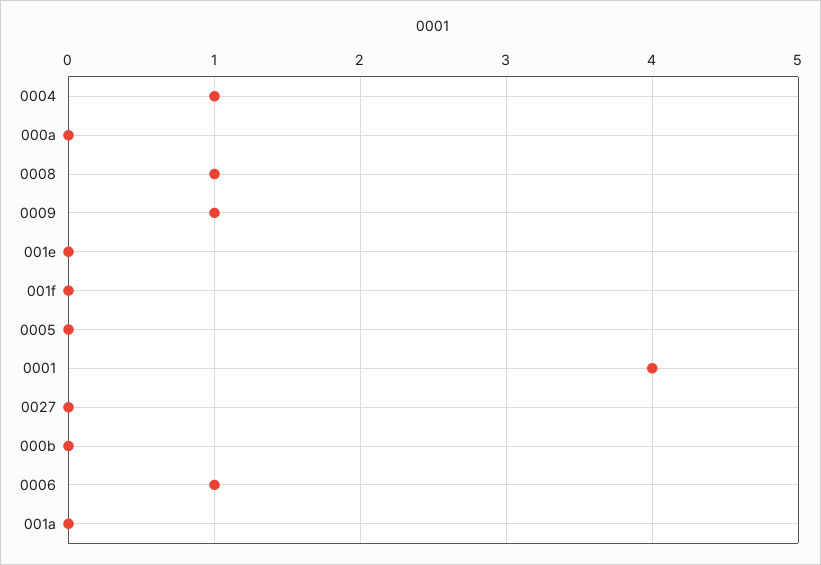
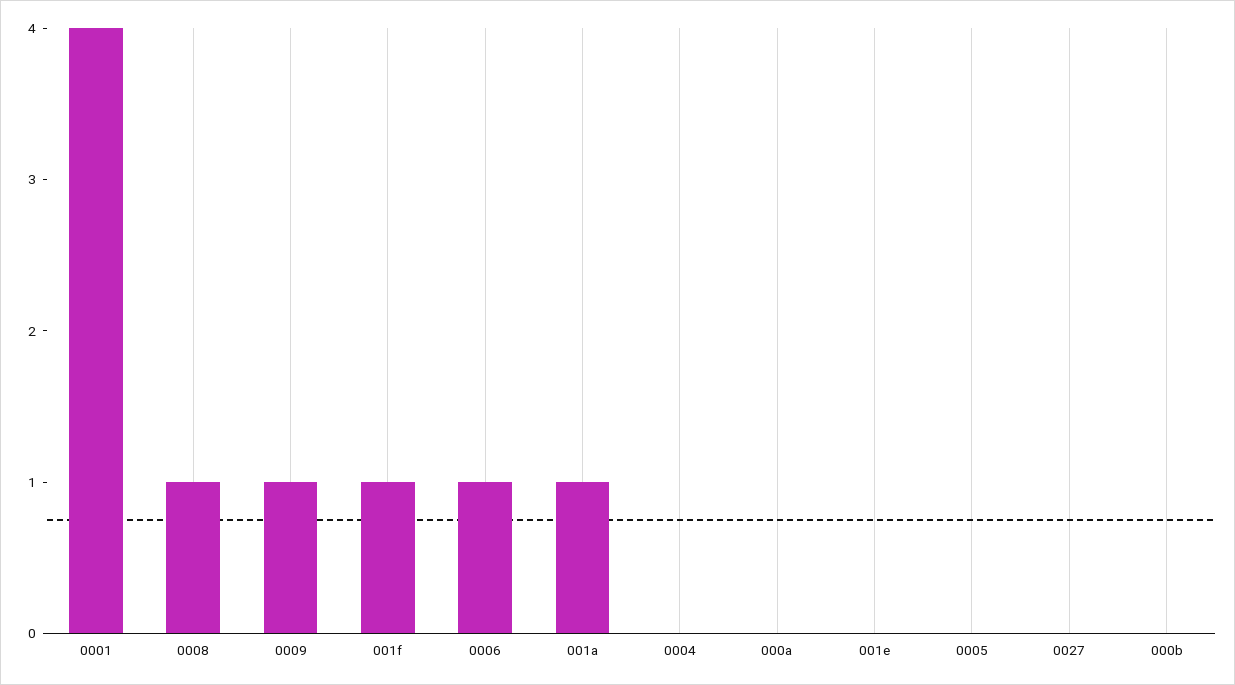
  {
-   "0004": 1,
+   "0004": 0,
    "000a": 0,
    "0008": 1,
    "0009": 1,
    "001e": 0,
-   "001f": 0,
+   "001f": 1,
    "0005": 0,
    "0001": 4,
    "0027": 0,
    "000b": 0,
    "0006": 1,
-   "001a": 0
+   "001a": 1
  }

